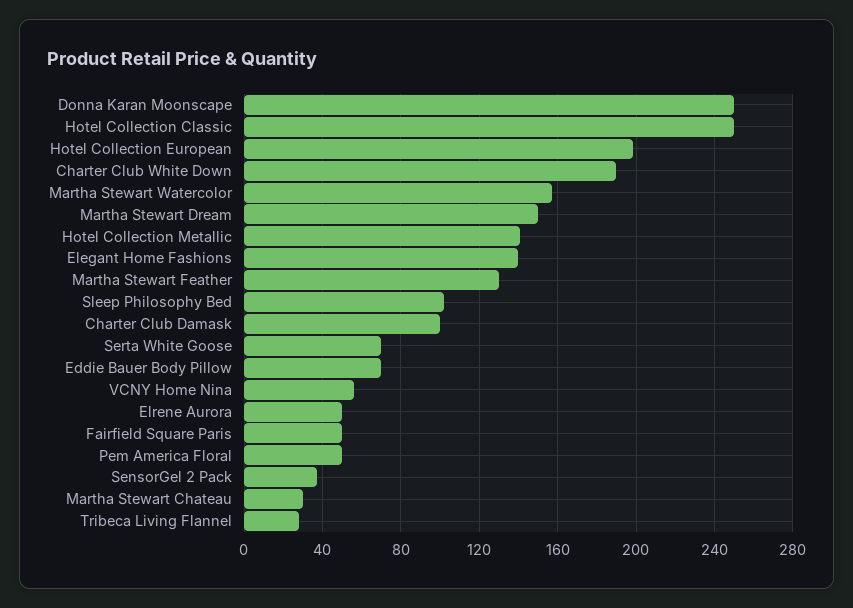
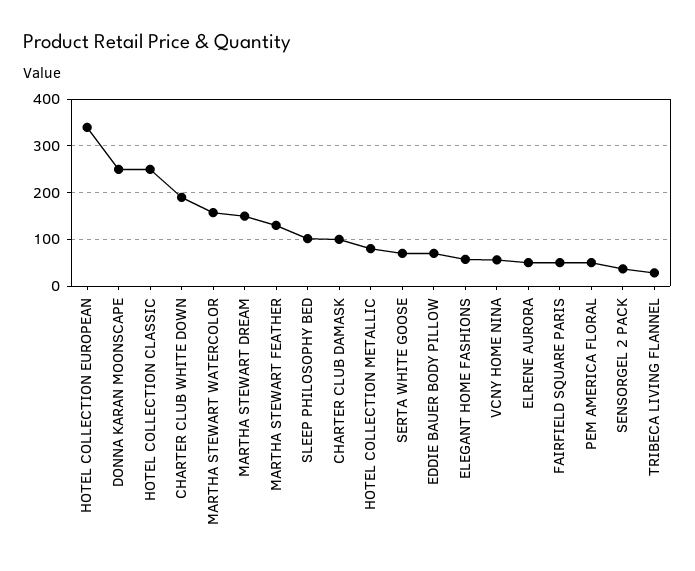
  {
    "Donna Karan Moonscape": 250,
    "Hotel Collection Classic": 250,
-   "Hotel Collection European": 200,
+   "Hotel Collection European": 340,
    "Charter Club White Down": 190,
    "Martha Stewart Watercolor": 155,
    "Martha Stewart Dream": 150,
-   "Hotel Collection Metallic": 140,
+   "Hotel Collection Metallic": 80,
-   "Elegant Home Fashions": 140,
+   "Elegant Home Fashions": 60,
    "Martha Stewart Feather": 130,
    "Sleep Philosophy Bed": 100,
    "Charter Club Damask": 100,
    "Serta White Goose": 70,
    "Eddie Bauer Body Pillow": 70,
    "VCNY Home Nina": 55,
    "Elrene Aurora": 50,
    "Fairfield Square Paris": 50,
    "Pem America Floral": 50,
    "SensorGel 2 Pack": 35,
-   "Martha Stewart Chateau": 30,
    "Tribeca Living Flannel": 30
  }

